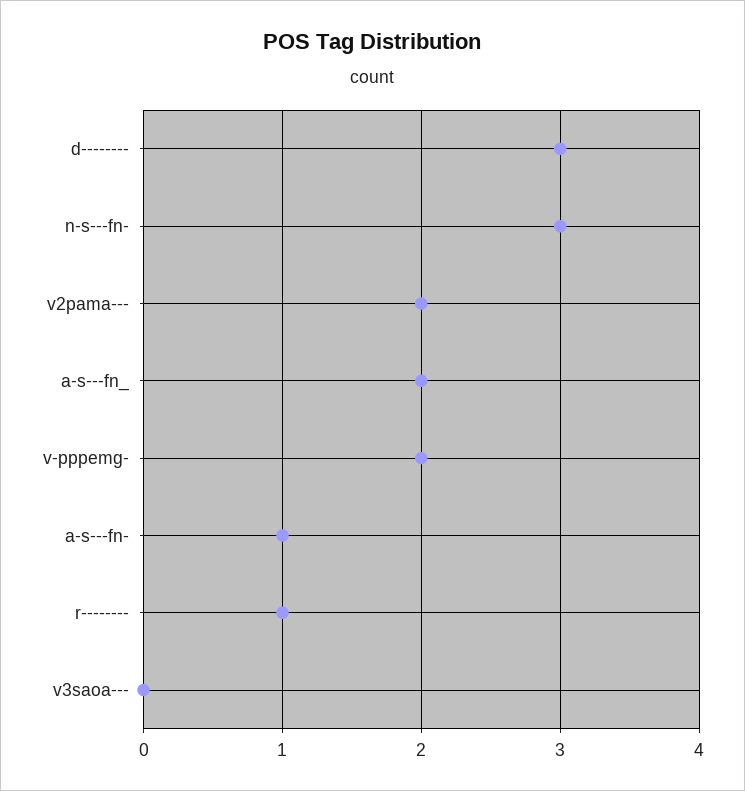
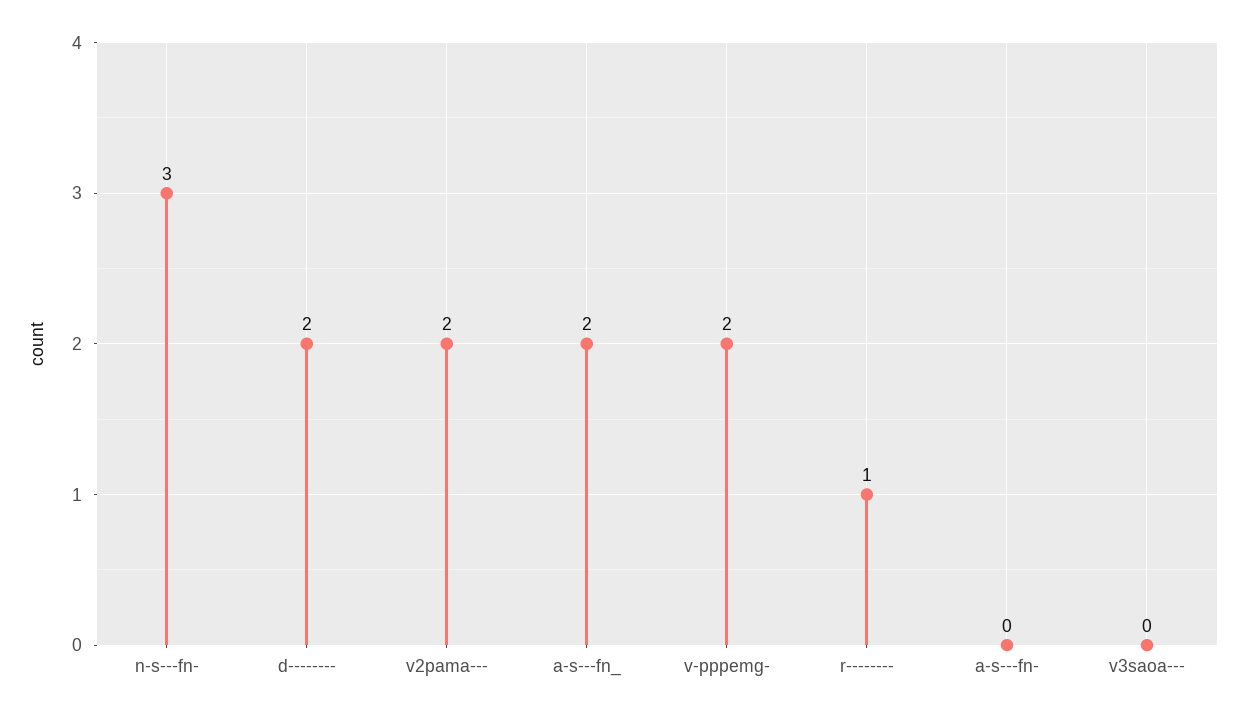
  {
-   "d--------": 3,
+   "d--------": 2,
    "n-s---fn-": 3,
    "v2pama---": 2,
    "a-s---fn_": 2,
    "v-pppemg-": 2,
-   "a-s---fn-": 1,
+   "a-s---fn-": 0,
    "r--------": 1,
    "v3saoa---": 0
  }

